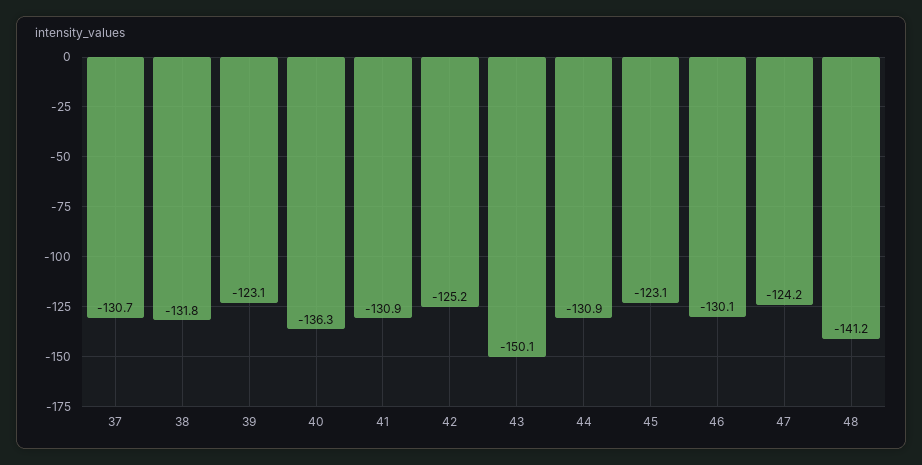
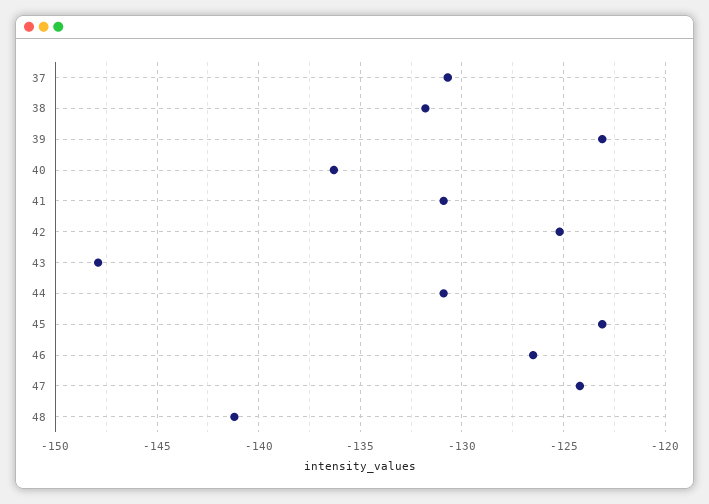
  {
    "37": -130.7,
    "38": -131.8,
    "39": -123.1,
    "40": -136.3,
    "41": -130.9,
    "42": -125.2,
-   "43": -150.1,
+   "43": -148,
    "44": -130.9,
    "45": -123.1,
-   "46": -130.1,
+   "46": -126.5,
    "47": -124.2,
    "48": -141.2
  }

